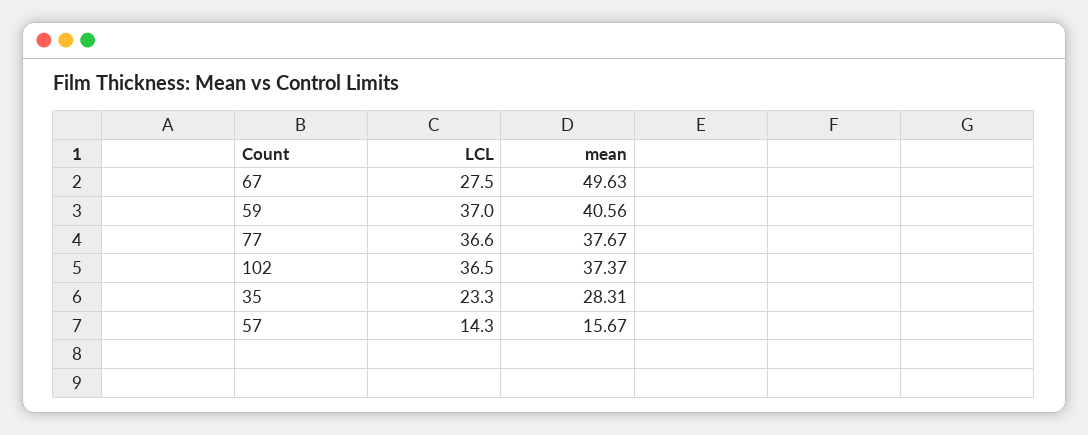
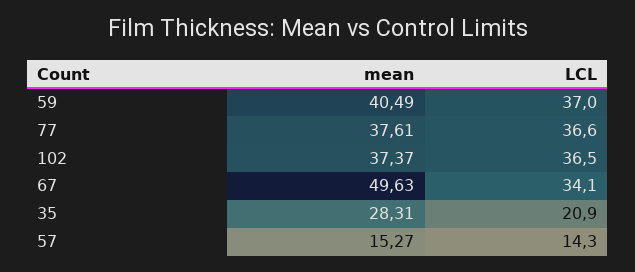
  {
    "LCL": {
-     "67": 27.5,
+     "67": 34.1,
      "59": 37,
      "77": 36.6,
      "102": 36.5,
-     "35": 23.3,
+     "35": 20.9,
      "57": 14.3
    },
    "mean": {
      "67": 49.63,
-     "59": 40.56,
+     "59": 40.49,
-     "77": 37.67,
+     "77": 37.61,
      "102": 37.37,
      "35": 28.31,
-     "57": 15.67
+     "57": 15.27
    }
  }

